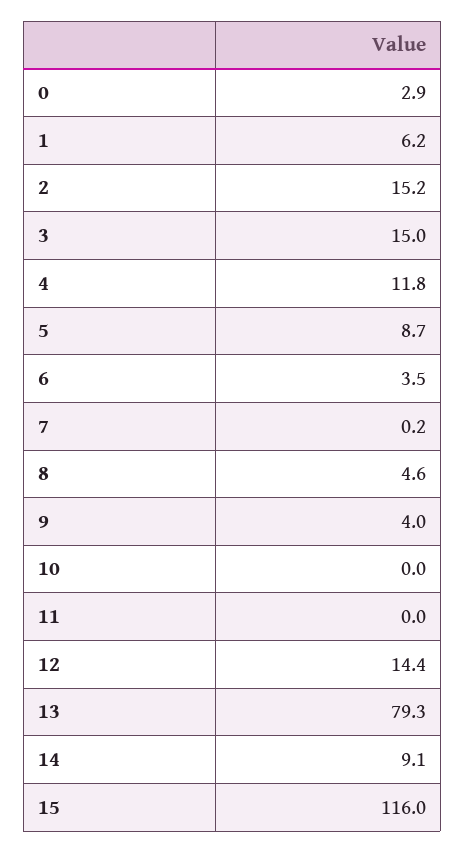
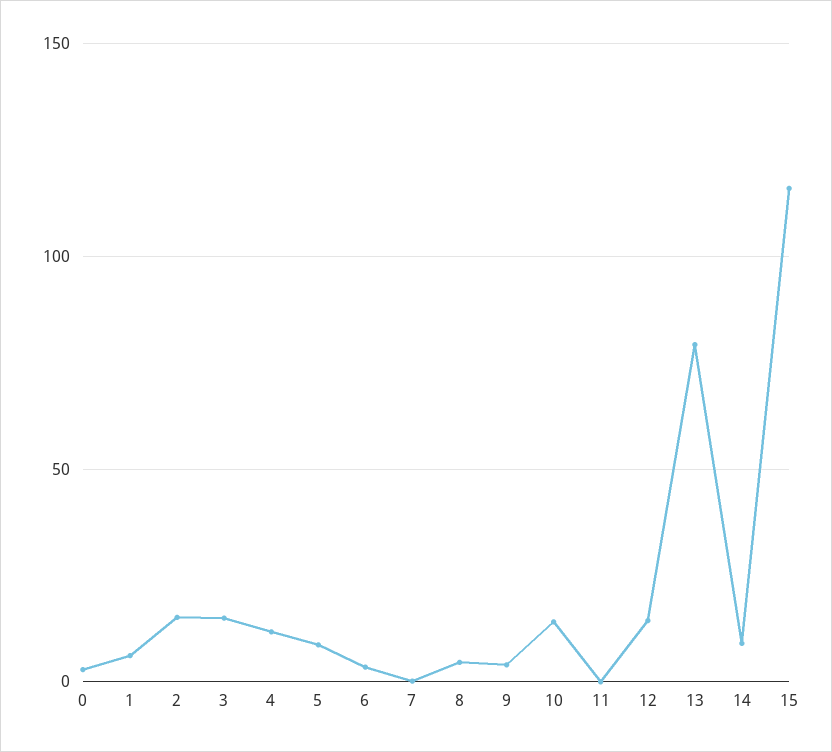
  {
    "0": 2.9,
    "1": 6.2,
    "2": 15.2,
    "3": 15,
    "4": 11.8,
    "5": 8.7,
    "6": 3.5,
    "7": 0.2,
    "8": 4.6,
    "9": 4,
-   "10": 0,
+   "10": 15,
    "11": 0,
    "12": 14.4,
    "13": 79.3,
    "14": 9.1,
    "15": 116
  }

